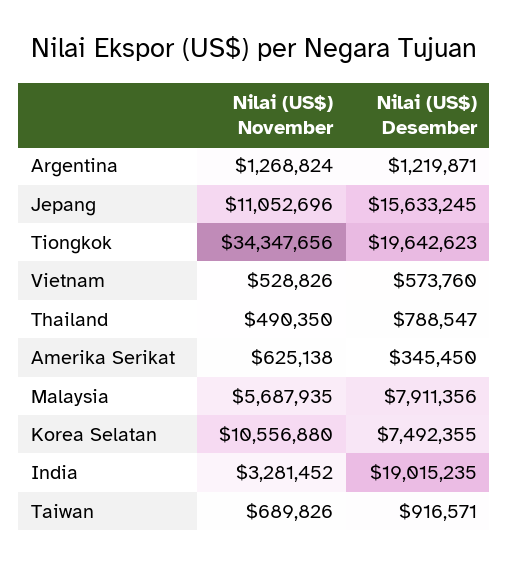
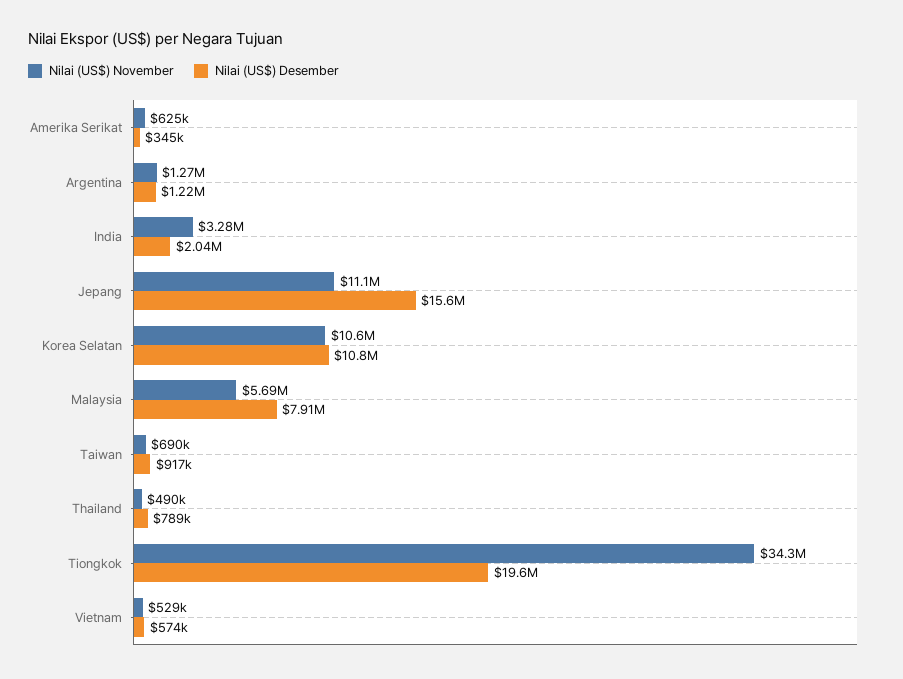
  {
    "Nilai (US$) November": {
      "Argentina": 1268824,
      "Jepang": 11052696,
      "Tiongkok": 34347656,
      "Vietnam": 528826,
      "Thailand": 490350,
      "Amerika Serikat": 625138,
      "Malaysia": 5687935,
      "Korea Selatan": 10556880,
      "India": 3281452,
      "Taiwan": 689826
    },
    "Nilai (US$) Desember": {
      "Argentina": 1219871,
      "Jepang": 15633245,
      "Tiongkok": 19642623,
      "Vietnam": 573760,
      "Thailand": 788547,
      "Amerika Serikat": 345450,
      "Malaysia": 7911356,
-     "Korea Selatan": 7492355,
+     "Korea Selatan": 10800000,
-     "India": 19015235,
+     "India": 2040000,
      "Taiwan": 916571
    }
  }

